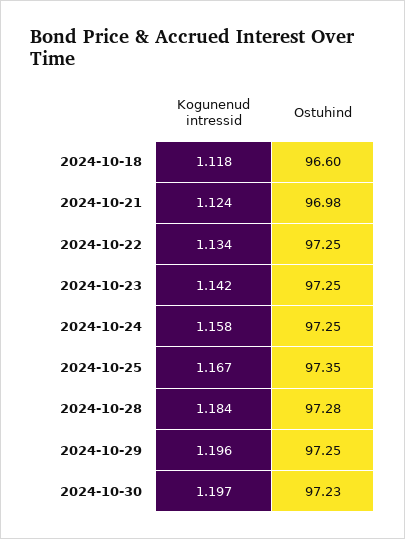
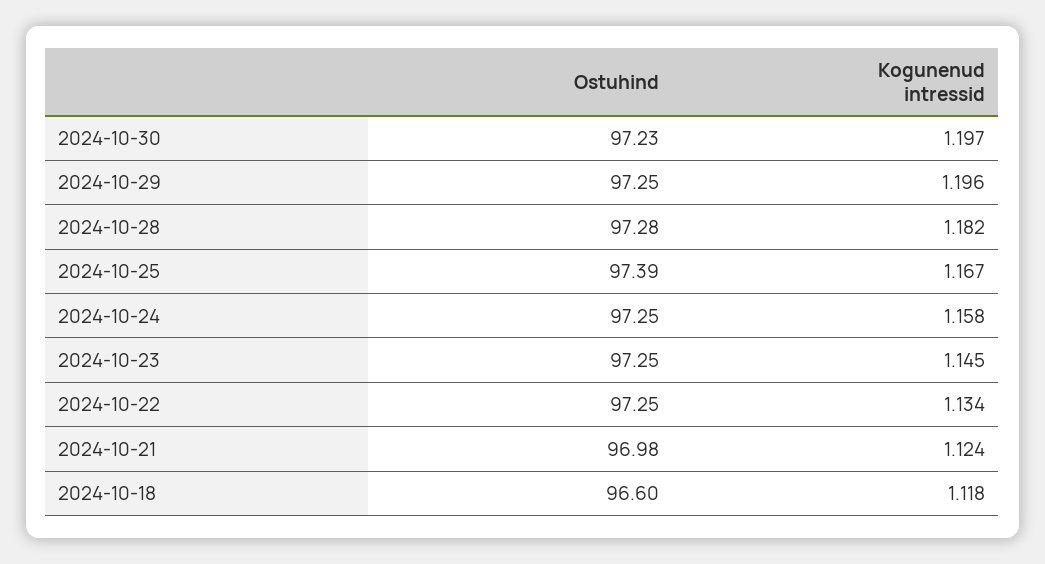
  {
    "Kogunenud intressid": {
      "2024-10-18": 1.118,
      "2024-10-21": 1.124,
      "2024-10-22": 1.134,
-     "2024-10-23": 1.142,
+     "2024-10-23": 1.145,
      "2024-10-24": 1.158,
      "2024-10-25": 1.167,
-     "2024-10-28": 1.184,
+     "2024-10-28": 1.182,
      "2024-10-29": 1.196,
      "2024-10-30": 1.197
    },
    "Ostuhind": {
      "2024-10-18": 96.6,
      "2024-10-21": 96.98,
      "2024-10-22": 97.25,
      "2024-10-23": 97.25,
      "2024-10-24": 97.25,
-     "2024-10-25": 97.35,
+     "2024-10-25": 97.39,
      "2024-10-28": 97.28,
      "2024-10-29": 97.25,
      "2024-10-30": 97.23
    }
  }

